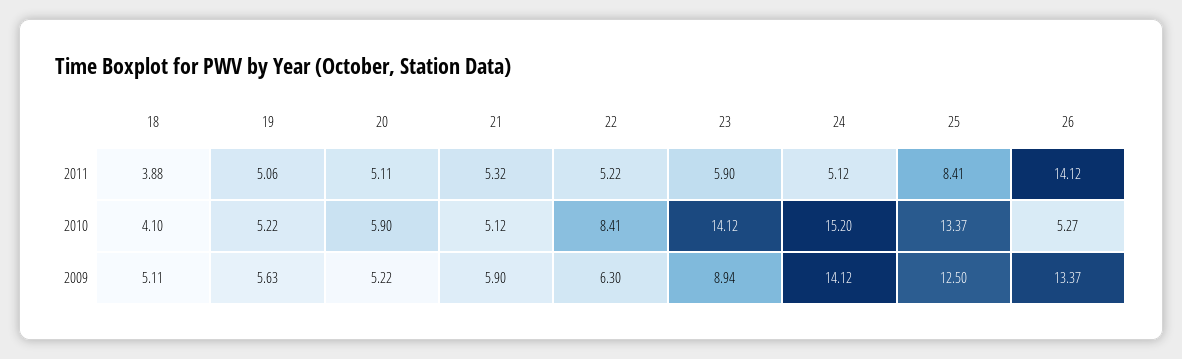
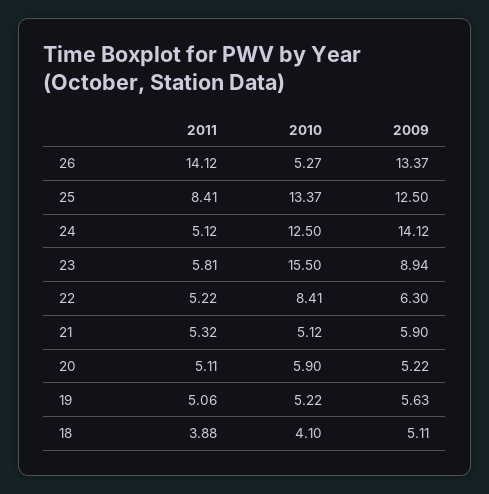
  {
    "18": {
      "2011": 3.88,
      "2010": 4.1,
      "2009": 5.11
    },
    "19": {
      "2011": 5.06,
      "2010": 5.22,
      "2009": 5.63
    },
    "20": {
      "2011": 5.11,
      "2010": 5.9,
      "2009": 5.22
    },
    "21": {
      "2011": 5.32,
      "2010": 5.12,
      "2009": 5.9
    },
    "22": {
      "2011": 5.22,
      "2010": 8.41,
      "2009": 6.3
    },
    "23": {
-     "2011": 5.9,
+     "2011": 5.81,
-     "2010": 14.12,
+     "2010": 15.5,
      "2009": 8.94
    },
    "24": {
      "2011": 5.12,
-     "2010": 15.2,
+     "2010": 12.5,
      "2009": 14.12
    },
    "25": {
      "2011": 8.41,
      "2010": 13.37,
      "2009": 12.5
    },
    "26": {
      "2011": 14.12,
      "2010": 5.27,
      "2009": 13.37
    }
  }

